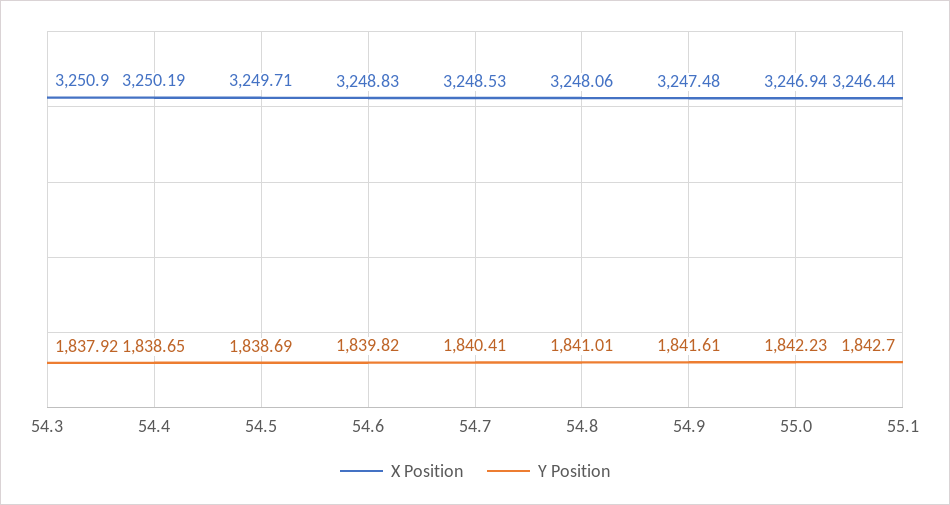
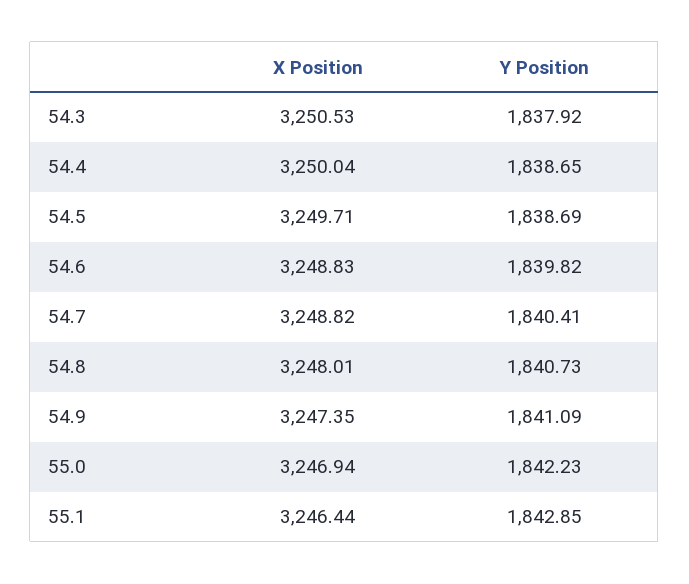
  {
    "X Position": {
-     "54.3": 3250.9,
+     "54.3": 3250.53,
-     "54.4": 3250.19,
+     "54.4": 3250.04,
      "54.5": 3249.71,
      "54.6": 3248.83,
-     "54.7": 3248.53,
+     "54.7": 3248.82,
-     "54.8": 3248.06,
+     "54.8": 3248.01,
-     "54.9": 3247.48,
+     "54.9": 3247.35,
      "55.0": 3246.94,
      "55.1": 3246.44
    },
    "Y Position": {
      "54.3": 1837.92,
      "54.4": 1838.65,
      "54.5": 1838.69,
      "54.6": 1839.82,
      "54.7": 1840.41,
-     "54.8": 1841.01,
+     "54.8": 1840.73,
-     "54.9": 1841.61,
+     "54.9": 1841.09,
      "55.0": 1842.23,
-     "55.1": 1842.7
+     "55.1": 1842.85
    }
  }

